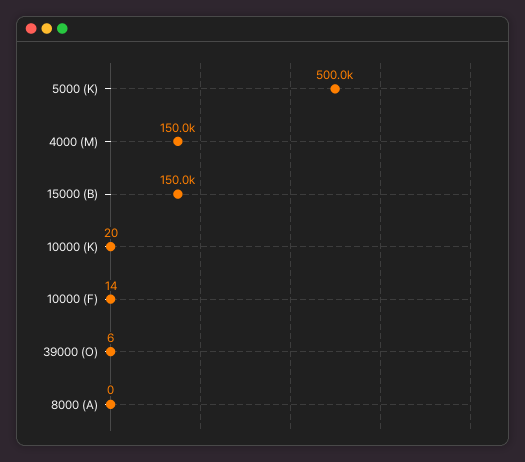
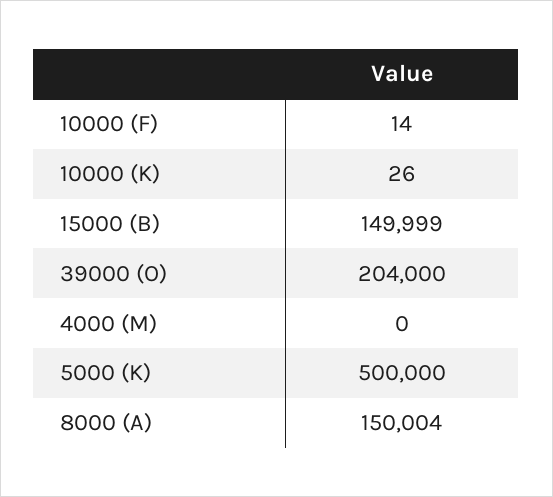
  {
    "5000 (K)": 500000,
-   "4000 (M)": 150000,
+   "4000 (M)": 0,
    "15000 (B)": 149999,
-   "10000 (K)": 20,
+   "10000 (K)": 26,
    "10000 (F)": 14,
-   "39000 (O)": 6,
+   "39000 (O)": 204000,
-   "8000 (A)": 0
+   "8000 (A)": 150004
  }

